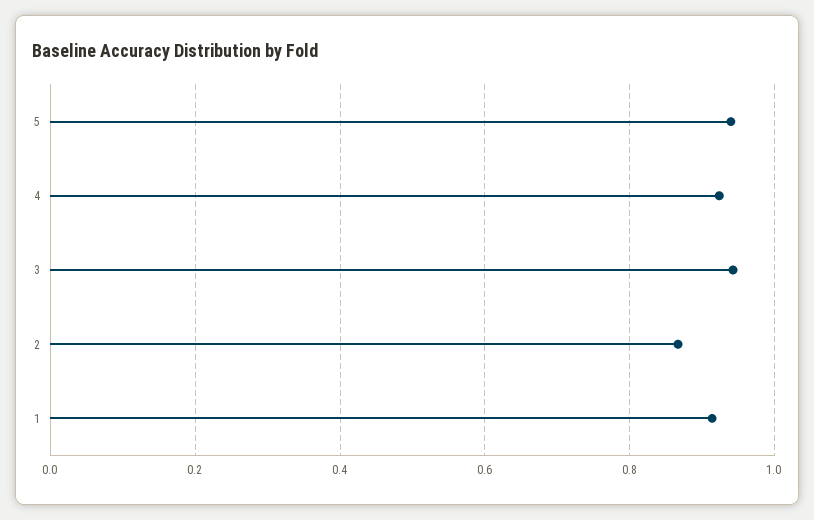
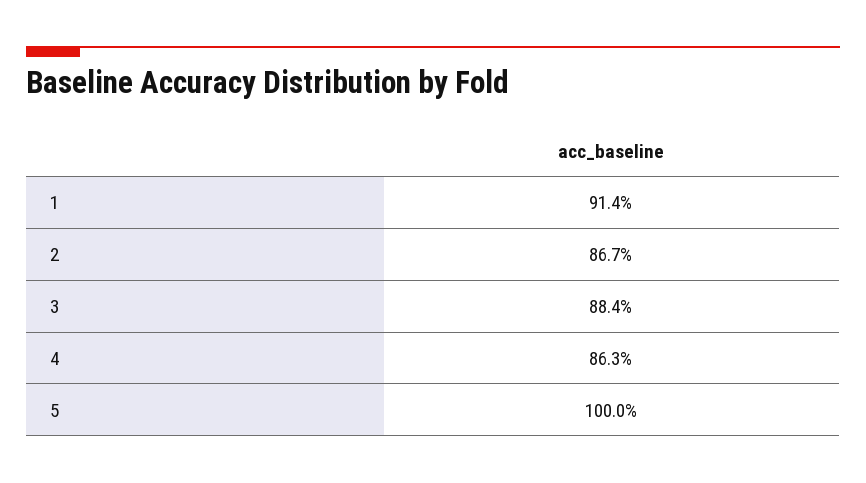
  {
-   "5": 0.94,
+   "5": 1,
-   "4": 0.92,
+   "4": 0.863,
-   "3": 0.94,
+   "3": 0.884,
    "2": 0.867,
    "1": 0.914
  }

